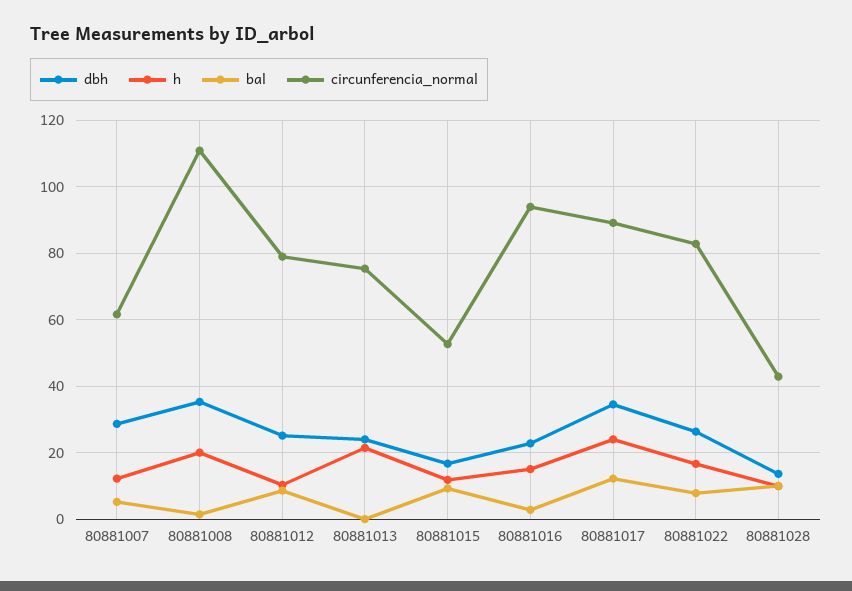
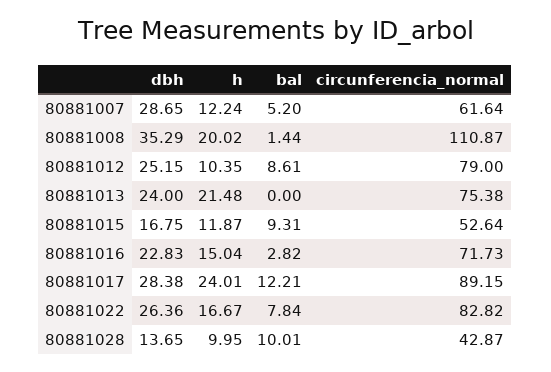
  {
    "dbh": {
      "80881007": 28.65,
      "80881008": 35.29,
      "80881012": 25.15,
      "80881013": 24,
      "80881015": 16.75,
      "80881016": 22.83,
-     "80881017": 34,
+     "80881017": 28.38,
      "80881022": 26.36,
      "80881028": 13.65
    },
    "h": {
      "80881007": 12.24,
      "80881008": 20.02,
      "80881012": 10.35,
      "80881013": 21.48,
      "80881015": 11.87,
      "80881016": 15.04,
      "80881017": 24.01,
      "80881022": 16.67,
      "80881028": 9.95
    },
    "bal": {
      "80881007": 5.2,
      "80881008": 1.44,
      "80881012": 8.61,
      "80881013": 0,
      "80881015": 9.31,
      "80881016": 2.82,
      "80881017": 12.21,
      "80881022": 7.84,
      "80881028": 10.01
    },
    "circunferencia_normal": {
      "80881007": 61.64,
      "80881008": 110.87,
      "80881012": 79,
      "80881013": 75.38,
      "80881015": 52.64,
-     "80881016": 94,
+     "80881016": 71.73,
      "80881017": 89.15,
      "80881022": 82.82,
      "80881028": 42.87
    }
  }

